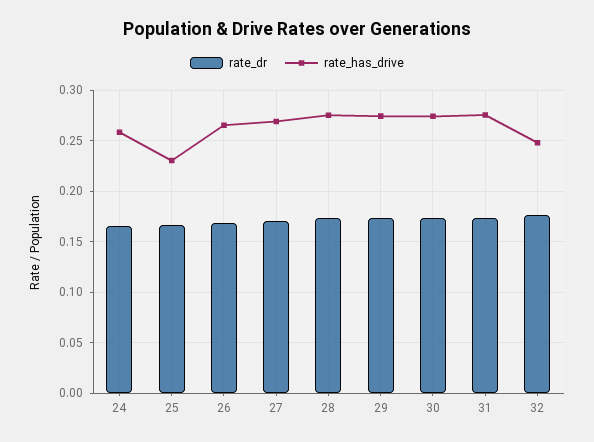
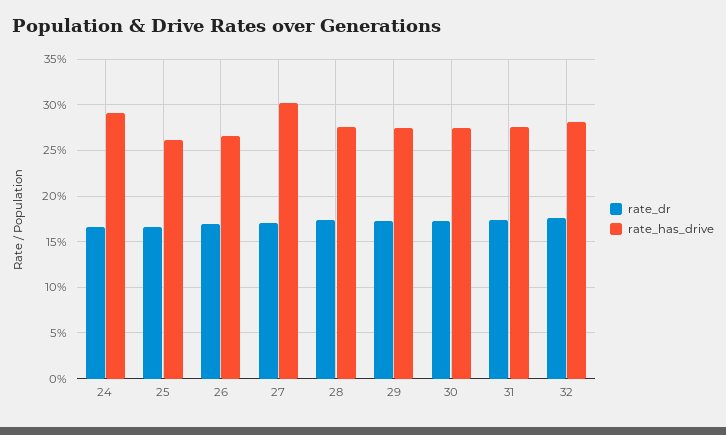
  {
    "rate_dr": {
      "24": 0.17,
      "25": 0.17,
      "26": 0.17,
      "27": 0.17,
      "28": 0.17,
      "29": 0.17,
      "30": 0.17,
      "31": 0.17,
      "32": 0.18
    },
    "rate_has_drive": {
-     "24": 0.26,
+     "24": 0.29,
-     "25": 0.23,
+     "25": 0.26,
      "26": 0.27,
-     "27": 0.27,
+     "27": 0.3,
      "28": 0.28,
      "29": 0.27,
      "30": 0.27,
      "31": 0.28,
-     "32": 0.25
+     "32": 0.28
    }
  }

